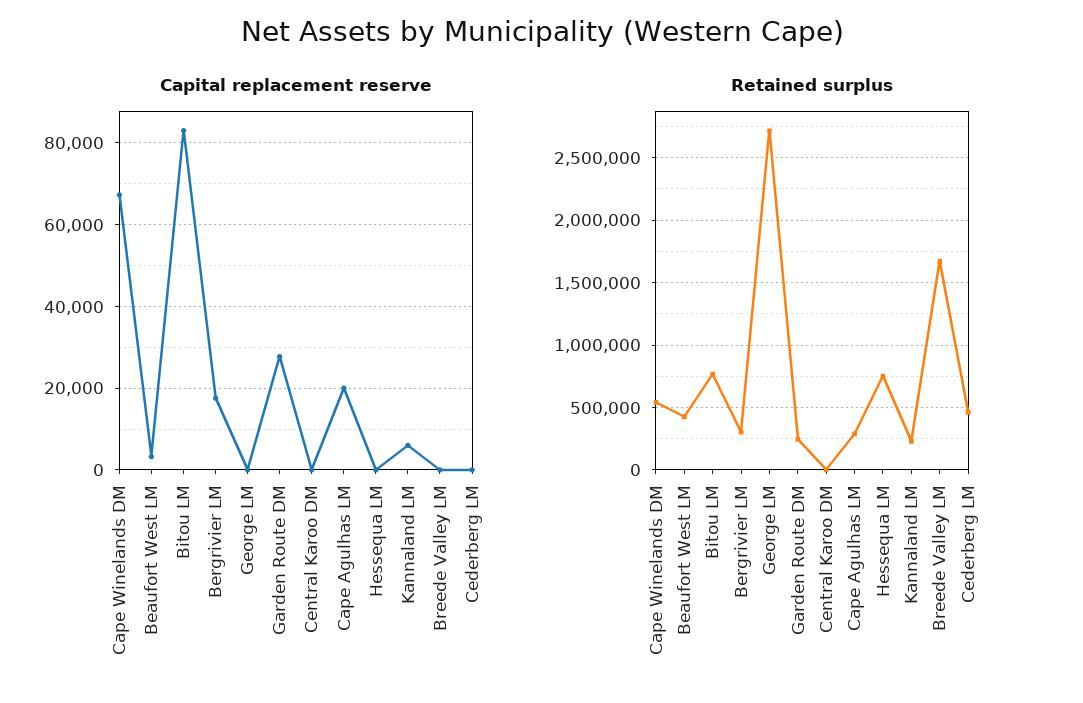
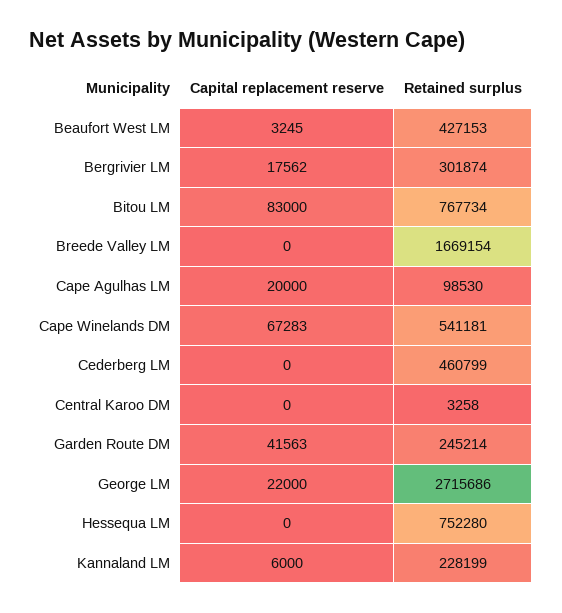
  {
    "Capital replacement reserve": {
      "Cape Winelands DM": 67283,
      "Beaufort West LM": 3245,
      "Bitou LM": 83000,
      "Bergrivier LM": 17562,
-     "George LM": 0,
+     "George LM": 22000,
-     "Garden Route DM": 28000,
+     "Garden Route DM": 41563,
      "Central Karoo DM": 0,
      "Cape Agulhas LM": 20000,
      "Hessequa LM": 0,
      "Kannaland LM": 6000,
      "Breede Valley LM": 0,
      "Cederberg LM": 0
    },
    "Retained surplus": {
      "Cape Winelands DM": 541181,
      "Beaufort West LM": 427153,
      "Bitou LM": 767734,
      "Bergrivier LM": 301874,
      "George LM": 2715686,
      "Garden Route DM": 245214,
      "Central Karoo DM": 3258,
-     "Cape Agulhas LM": 300000,
+     "Cape Agulhas LM": 98530,
      "Hessequa LM": 752280,
      "Kannaland LM": 228199,
      "Breede Valley LM": 1669154,
      "Cederberg LM": 460799
    }
  }

